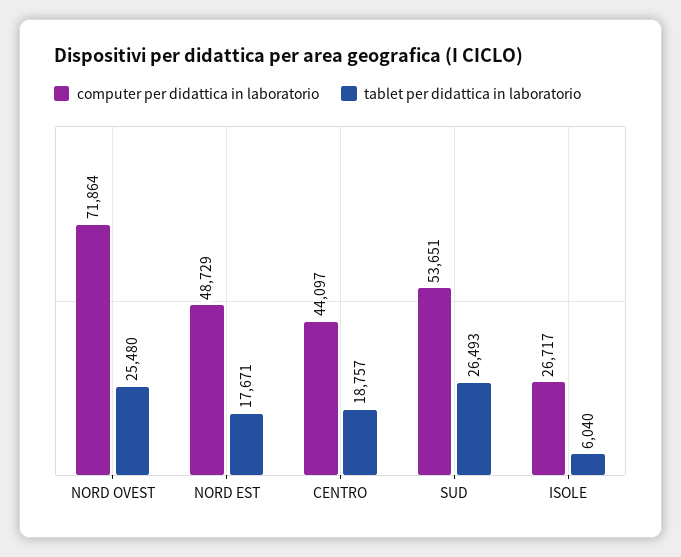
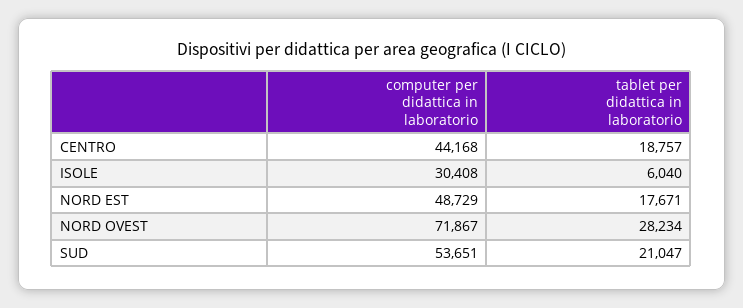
  {
    "computer per didattica in laboratorio": {
-     "NORD OVEST": 71864,
+     "NORD OVEST": 71867,
      "NORD EST": 48729,
-     "CENTRO": 44097,
+     "CENTRO": 44168,
      "SUD": 53651,
-     "ISOLE": 26717
+     "ISOLE": 30408
    },
    "tablet per didattica in laboratorio": {
-     "NORD OVEST": 25480,
+     "NORD OVEST": 28234,
      "NORD EST": 17671,
      "CENTRO": 18757,
-     "SUD": 26493,
+     "SUD": 21047,
      "ISOLE": 6040
    }
  }

